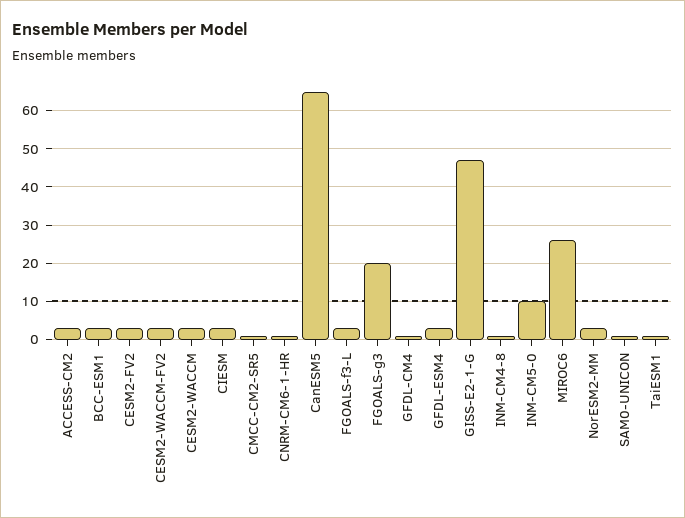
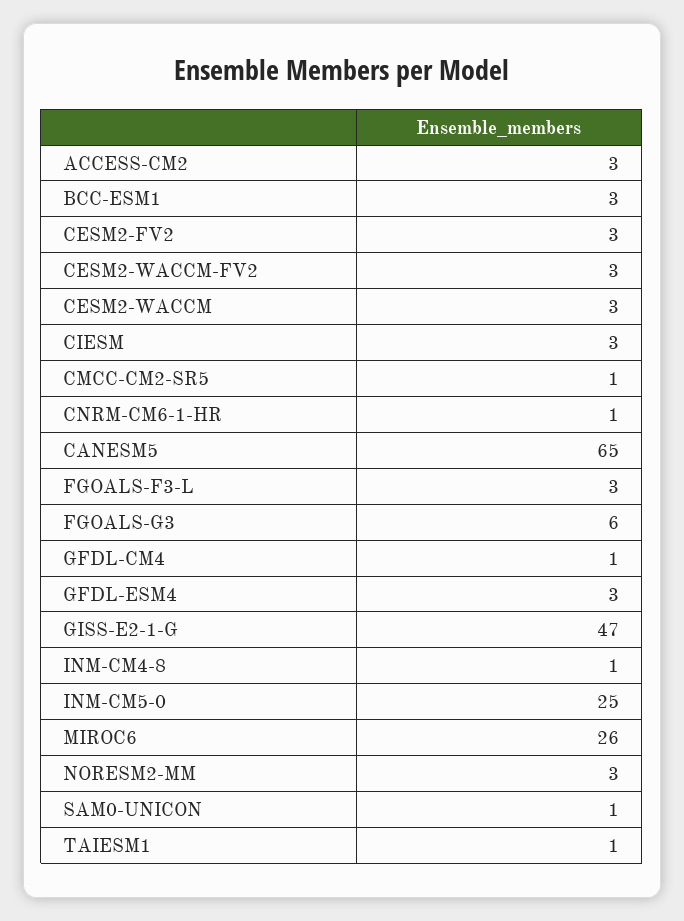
  {
    "ACCESS-CM2": 3,
    "BCC-ESM1": 3,
    "CESM2-FV2": 3,
    "CESM2-WACCM-FV2": 3,
    "CESM2-WACCM": 3,
    "CIESM": 3,
    "CMCC-CM2-SR5": 1,
    "CNRM-CM6-1-HR": 1,
    "CanESM5": 65,
    "FGOALS-f3-L": 3,
-   "FGOALS-g3": 20,
+   "FGOALS-g3": 6,
    "GFDL-CM4": 1,
    "GFDL-ESM4": 3,
    "GISS-E2-1-G": 47,
    "INM-CM4-8": 1,
-   "INM-CM5-0": 10,
+   "INM-CM5-0": 25,
    "MIROC6": 26,
    "NorESM2-MM": 3,
    "SAM0-UNICON": 1,
    "TaiESM1": 1
  }

